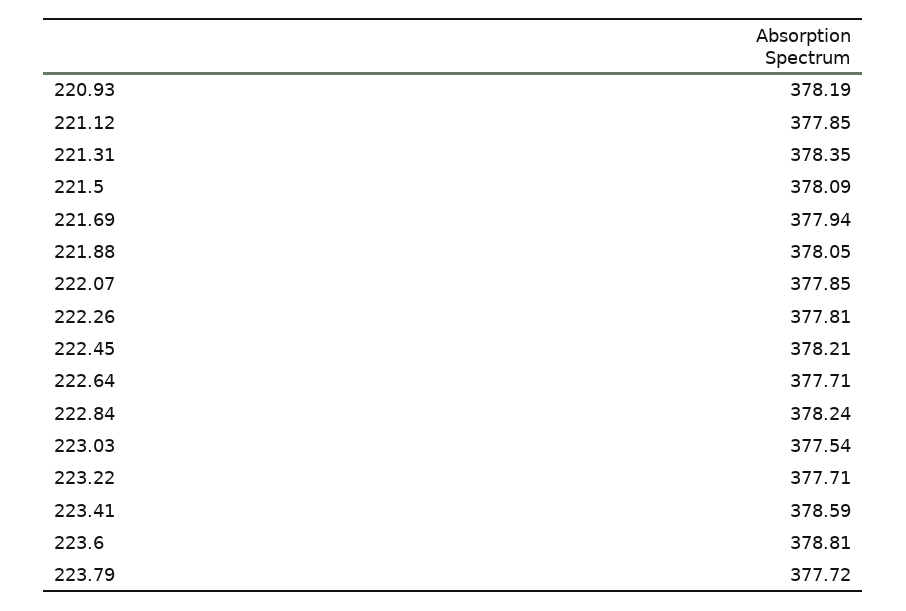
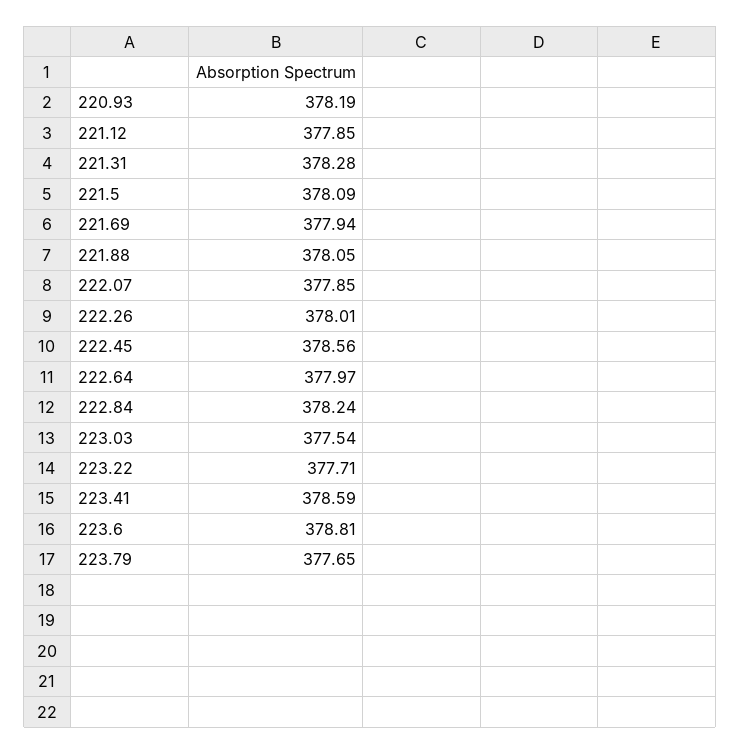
  {
    "220.93": 378.19,
    "221.12": 377.85,
-   "221.31": 378.35,
+   "221.31": 378.28,
    "221.5": 378.09,
    "221.69": 377.94,
    "221.88": 378.05,
    "222.07": 377.85,
-   "222.26": 377.81,
+   "222.26": 378.01,
-   "222.45": 378.21,
+   "222.45": 378.56,
-   "222.64": 377.71,
+   "222.64": 377.97,
    "222.84": 378.24,
    "223.03": 377.54,
    "223.22": 377.71,
    "223.41": 378.59,
    "223.6": 378.81,
-   "223.79": 377.72
+   "223.79": 377.65
  }

